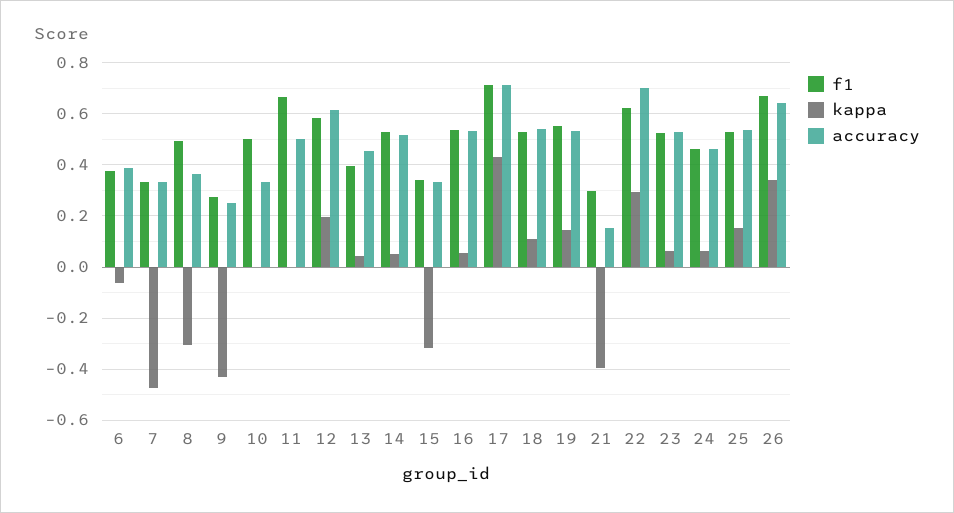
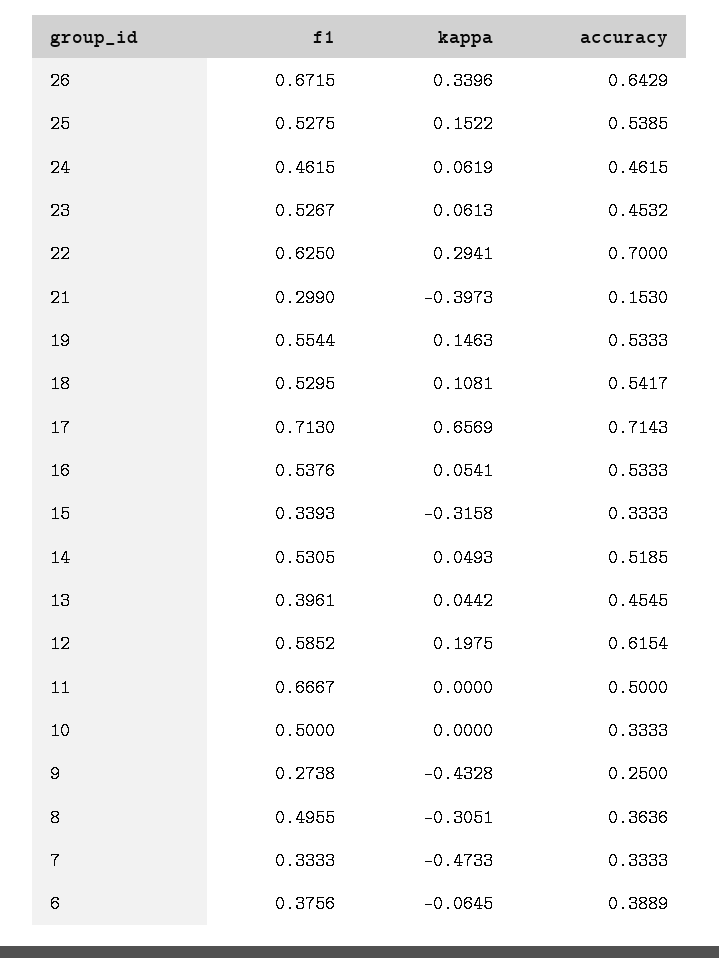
  {
    "f1": {
      "6": 0.3756,
      "7": 0.3333,
      "8": 0.4955,
      "9": 0.2738,
      "10": 0.5,
      "11": 0.6667,
      "12": 0.5852,
      "13": 0.3961,
      "14": 0.5305,
      "15": 0.3393,
      "16": 0.5376,
      "17": 0.713,
      "18": 0.5295,
      "19": 0.5544,
      "21": 0.299,
      "22": 0.625,
      "23": 0.5267,
      "24": 0.4615,
      "25": 0.5275,
      "26": 0.6715
    },
    "kappa": {
      "6": -0.0645,
      "7": -0.4733,
      "8": -0.3051,
      "9": -0.4328,
      "10": 0,
      "11": 0,
      "12": 0.1975,
      "13": 0.0442,
      "14": 0.0493,
      "15": -0.3158,
      "16": 0.0541,
-     "17": 0.425,
+     "17": 0.6569,
      "18": 0.1081,
      "19": 0.1463,
      "21": -0.3973,
      "22": 0.2941,
      "23": 0.0613,
      "24": 0.0619,
      "25": 0.1522,
      "26": 0.3396
    },
    "accuracy": {
      "6": 0.3889,
      "7": 0.3333,
      "8": 0.3636,
      "9": 0.25,
      "10": 0.3333,
      "11": 0.5,
      "12": 0.6154,
      "13": 0.4545,
      "14": 0.5185,
      "15": 0.3333,
      "16": 0.5333,
      "17": 0.7143,
      "18": 0.5417,
      "19": 0.5333,
      "21": 0.153,
      "22": 0.7,
-     "23": 0.525,
+     "23": 0.4532,
      "24": 0.4615,
      "25": 0.5385,
      "26": 0.6429
    }
  }

